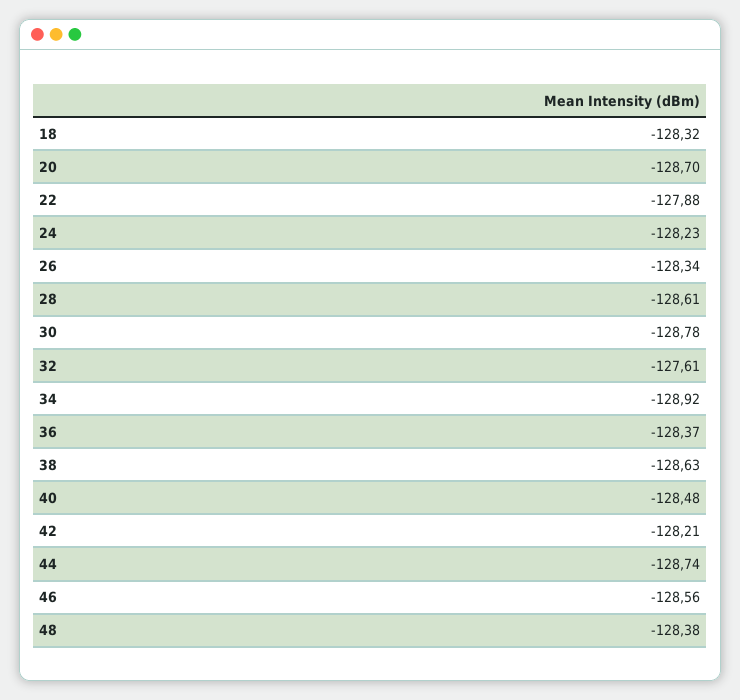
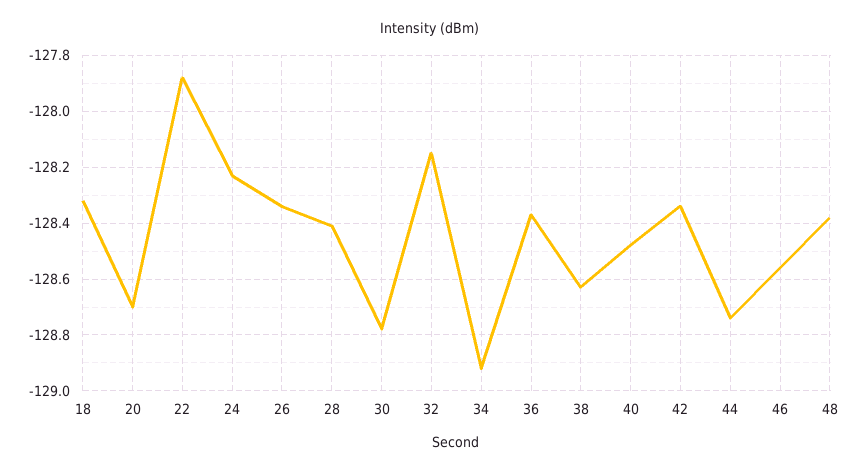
  {
    "18": -128.32,
    "20": -128.7,
    "22": -127.88,
    "24": -128.23,
    "26": -128.34,
-   "28": -128.61,
+   "28": -128.4,
    "30": -128.78,
-   "32": -127.61,
+   "32": -128.15,
    "34": -128.92,
    "36": -128.37,
    "38": -128.63,
    "40": -128.48,
-   "42": -128.21,
+   "42": -128.35,
    "44": -128.74,
    "46": -128.56,
    "48": -128.38
  }

